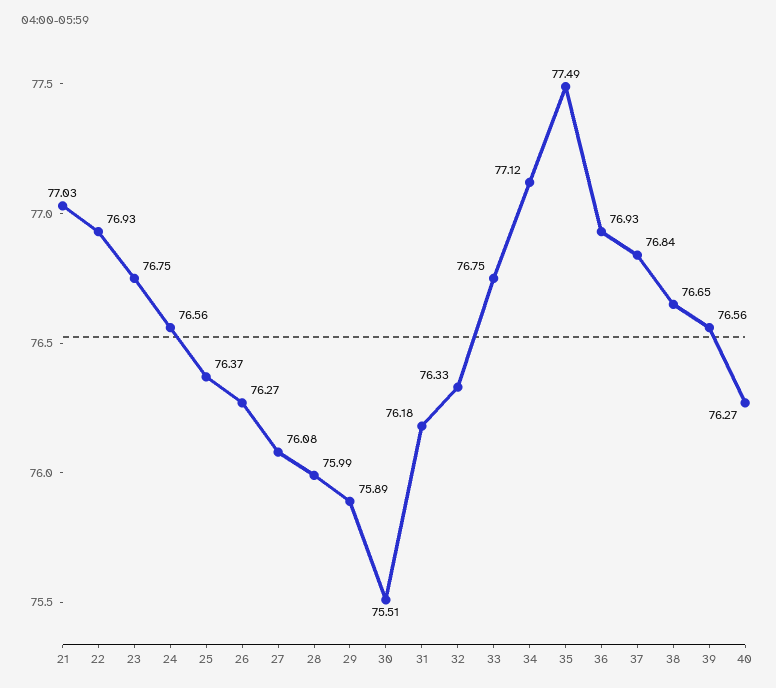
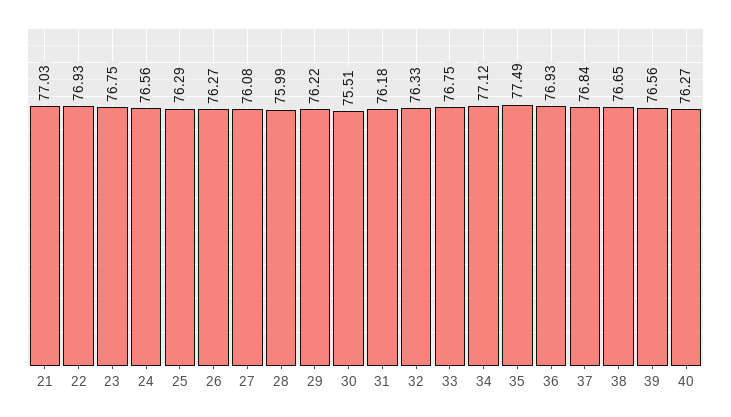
  {
    "21": 77.03,
    "22": 76.93,
    "23": 76.75,
    "24": 76.56,
-   "25": 76.37,
+   "25": 76.29,
    "26": 76.27,
    "27": 76.08,
    "28": 75.99,
-   "29": 75.89,
+   "29": 76.22,
    "30": 75.51,
    "31": 76.18,
    "32": 76.33,
    "33": 76.75,
    "34": 77.12,
    "35": 77.49,
    "36": 76.93,
    "37": 76.84,
    "38": 76.65,
    "39": 76.56,
    "40": 76.27
  }

